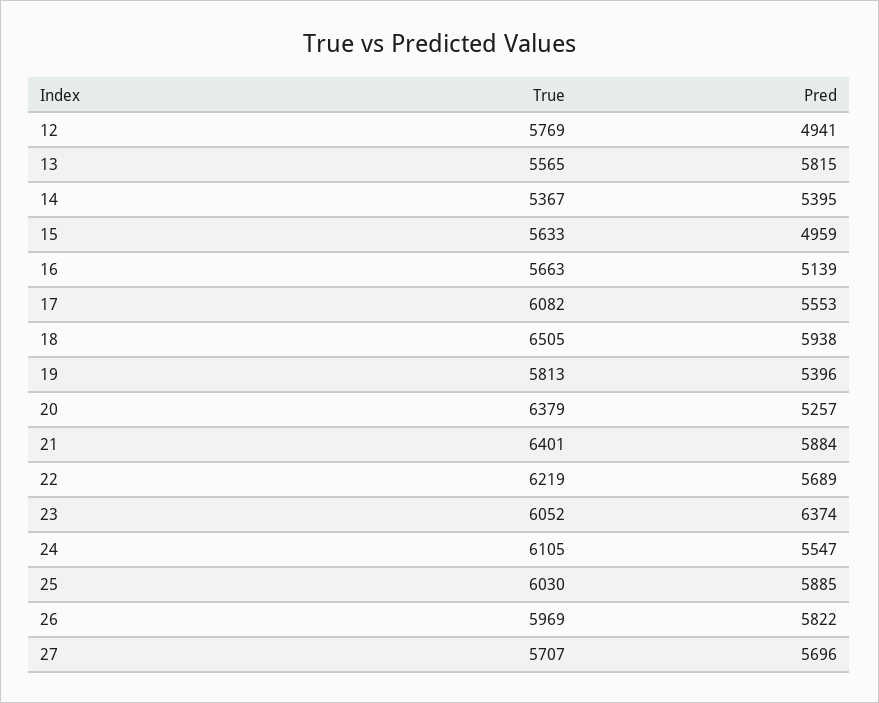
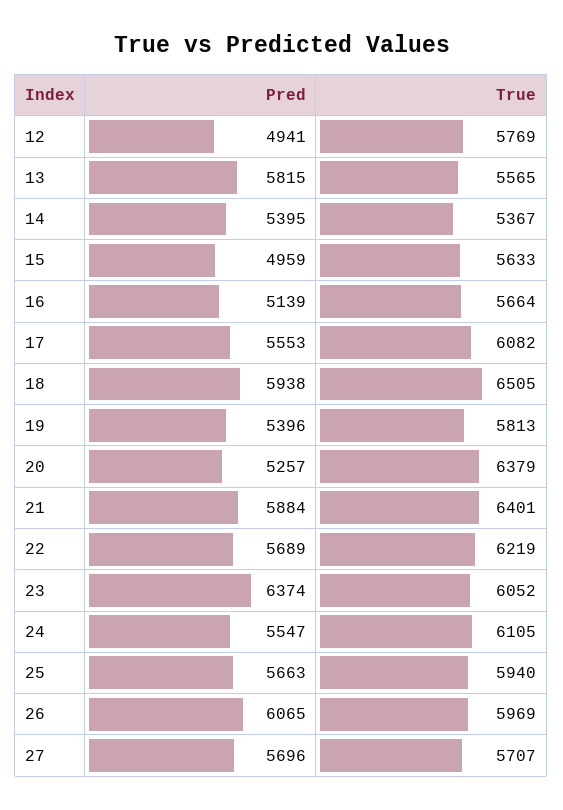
  {
    "True": {
      "12": 5769,
      "13": 5565,
      "14": 5367,
      "15": 5633,
-     "16": 5663,
+     "16": 5664,
      "17": 6082,
      "18": 6505,
      "19": 5813,
      "20": 6379,
      "21": 6401,
      "22": 6219,
      "23": 6052,
      "24": 6105,
-     "25": 6030,
+     "25": 5940,
      "26": 5969,
      "27": 5707
    },
    "Pred": {
      "12": 4941,
      "13": 5815,
      "14": 5395,
      "15": 4959,
      "16": 5139,
      "17": 5553,
      "18": 5938,
      "19": 5396,
      "20": 5257,
      "21": 5884,
      "22": 5689,
      "23": 6374,
      "24": 5547,
-     "25": 5885,
+     "25": 5663,
-     "26": 5822,
+     "26": 6065,
      "27": 5696
    }
  }

